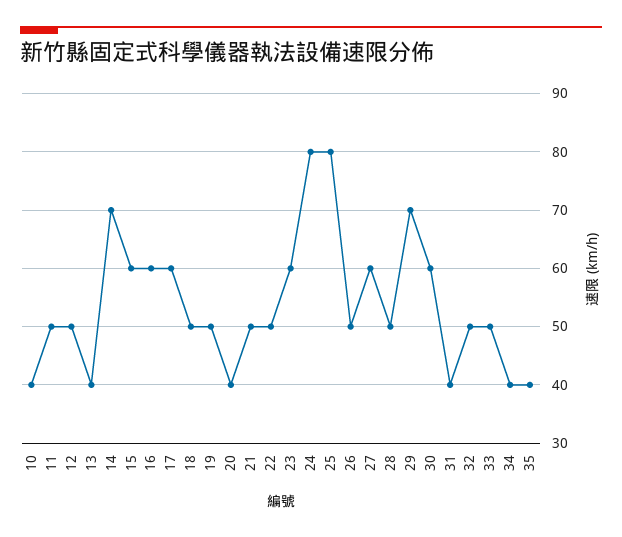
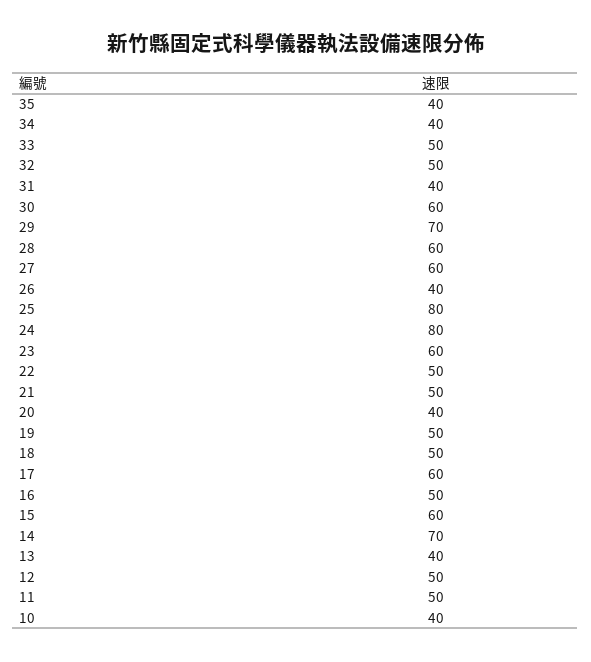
  {
    "10": 40,
    "11": 50,
    "12": 50,
    "13": 40,
    "14": 70,
    "15": 60,
-   "16": 60,
+   "16": 50,
    "17": 60,
    "18": 50,
    "19": 50,
    "20": 40,
    "21": 50,
    "22": 50,
    "23": 60,
    "24": 80,
    "25": 80,
-   "26": 50,
+   "26": 40,
    "27": 60,
-   "28": 50,
+   "28": 60,
    "29": 70,
    "30": 60,
    "31": 40,
    "32": 50,
    "33": 50,
    "34": 40,
    "35": 40
  }

